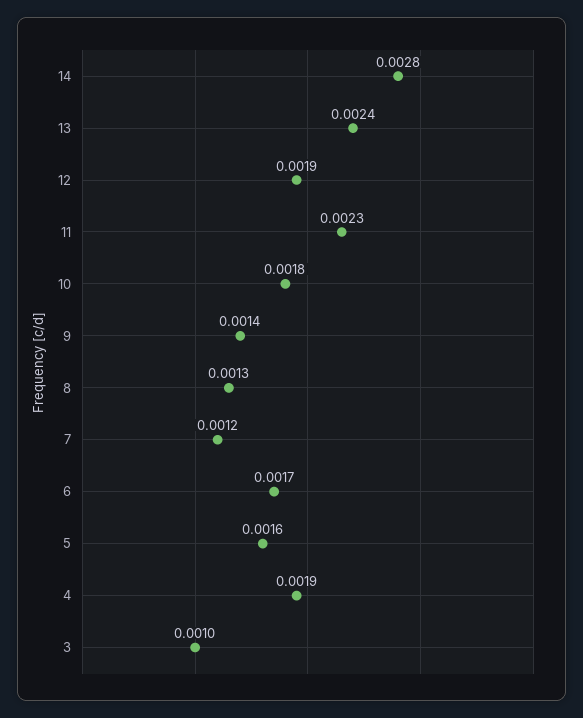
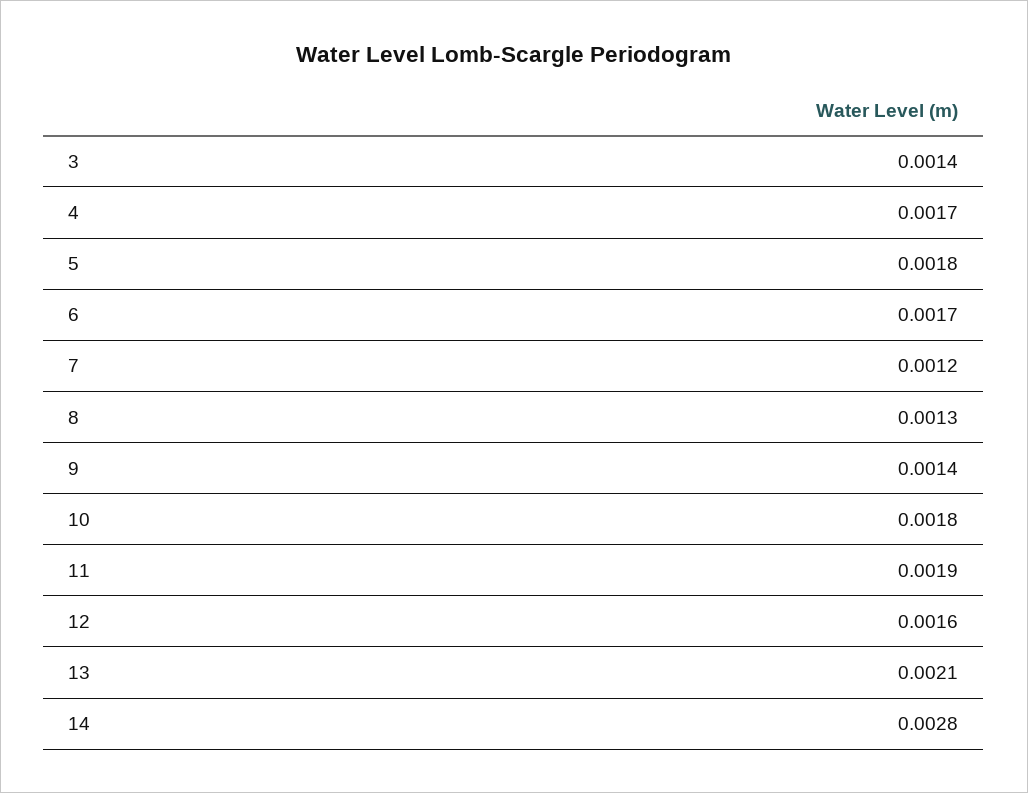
  {
    "14": 0.0028,
-   "13": 0.0024,
+   "13": 0.0021,
-   "12": 0.0019,
+   "12": 0.0016,
-   "11": 0.0023,
+   "11": 0.0019,
    "10": 0.0018,
    "9": 0.0014,
    "8": 0.0013,
    "7": 0.0012,
    "6": 0.0017,
-   "5": 0.0016,
+   "5": 0.0018,
-   "4": 0.0019,
+   "4": 0.0017,
-   "3": 0.001
+   "3": 0.0014
  }

